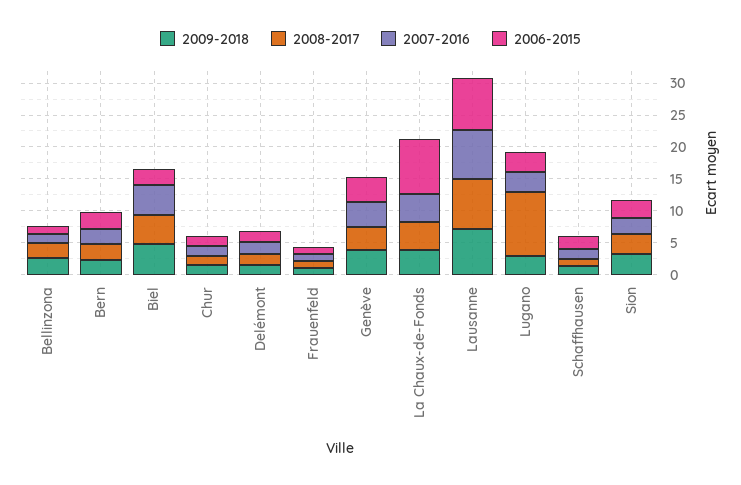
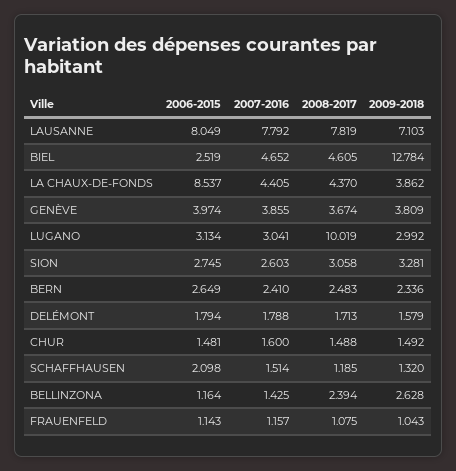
  {
    "2009-2018": {
      "Bellinzona": 2.628,
      "Bern": 2.336,
-     "Biel": 5,
+     "Biel": 12.784,
      "Chur": 1.492,
      "Delémont": 1.579,
      "Frauenfeld": 1.043,
      "Genève": 3.809,
      "La Chaux-de-Fonds": 3.862,
      "Lausanne": 7.103,
      "Lugano": 2.992,
      "Schaffhausen": 1.32,
      "Sion": 3.281
    },
    "2008-2017": {
      "Bellinzona": 2.394,
      "Bern": 2.483,
      "Biel": 4.605,
      "Chur": 1.488,
      "Delémont": 1.713,
      "Frauenfeld": 1.075,
      "Genève": 3.674,
      "La Chaux-de-Fonds": 4.37,
      "Lausanne": 7.819,
      "Lugano": 10.019,
      "Schaffhausen": 1.185,
      "Sion": 3.058
    },
    "2007-2016": {
      "Bellinzona": 1.425,
      "Bern": 2.41,
      "Biel": 4.652,
      "Chur": 1.6,
      "Delémont": 1.788,
      "Frauenfeld": 1.157,
      "Genève": 3.855,
      "La Chaux-de-Fonds": 4.405,
      "Lausanne": 7.792,
      "Lugano": 3.041,
      "Schaffhausen": 1.514,
      "Sion": 2.603
    },
    "2006-2015": {
      "Bellinzona": 1.164,
      "Bern": 2.649,
      "Biel": 2.519,
      "Chur": 1.481,
      "Delémont": 1.794,
      "Frauenfeld": 1.143,
      "Genève": 3.974,
      "La Chaux-de-Fonds": 8.537,
      "Lausanne": 8.049,
      "Lugano": 3.134,
      "Schaffhausen": 2.098,
      "Sion": 2.745
    }
  }

